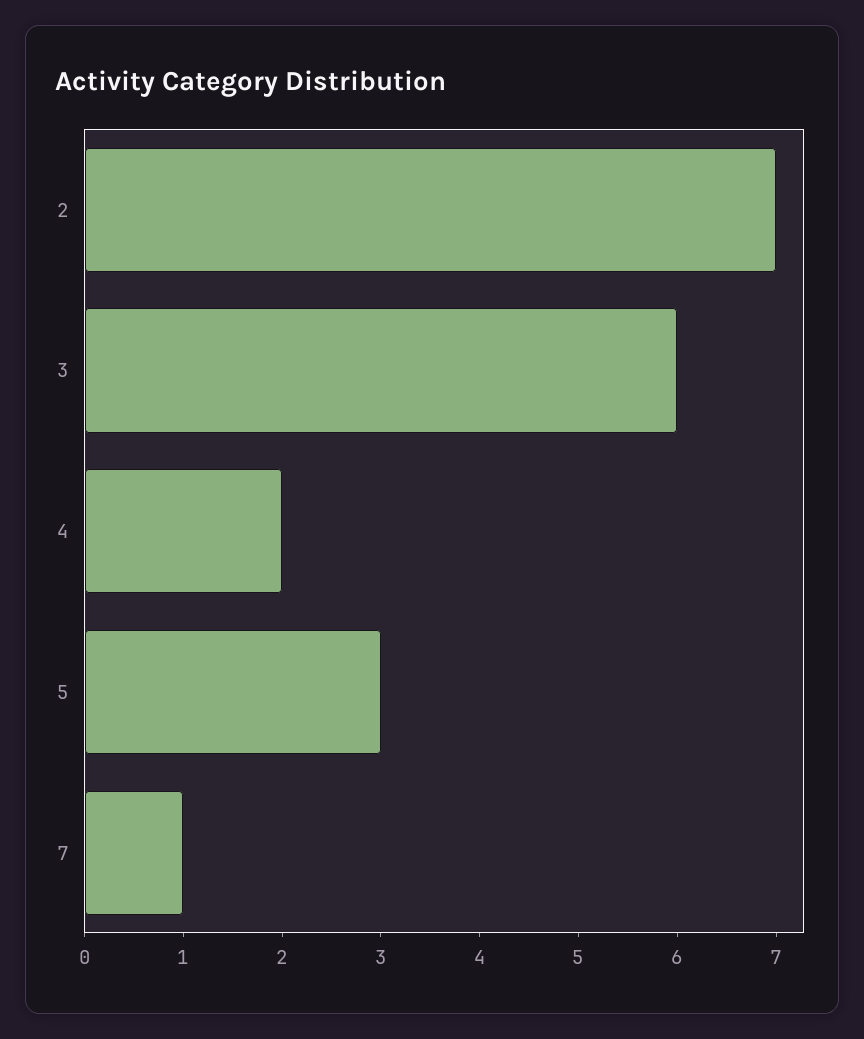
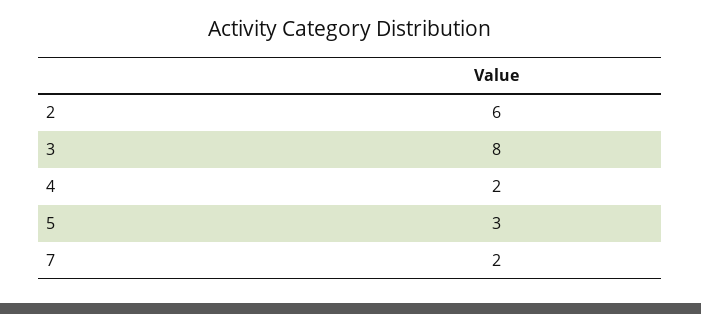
  {
-   "2": 7,
+   "2": 6,
-   "3": 6,
+   "3": 8,
    "4": 2,
    "5": 3,
-   "7": 1
+   "7": 2
  }

